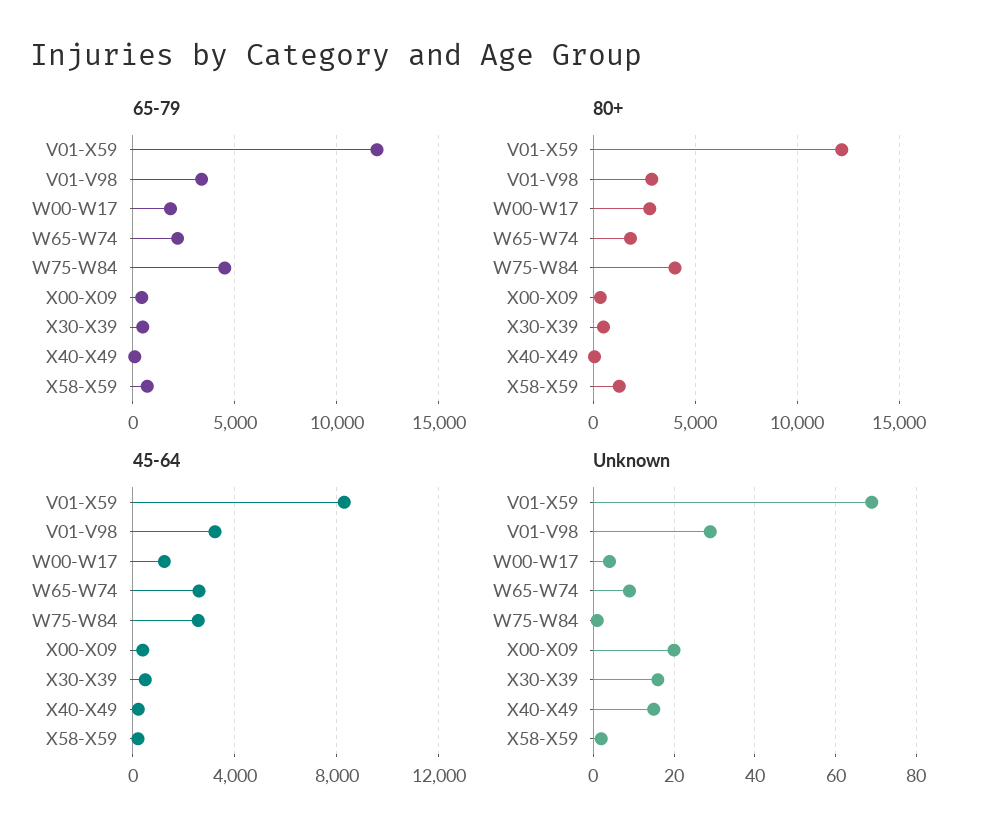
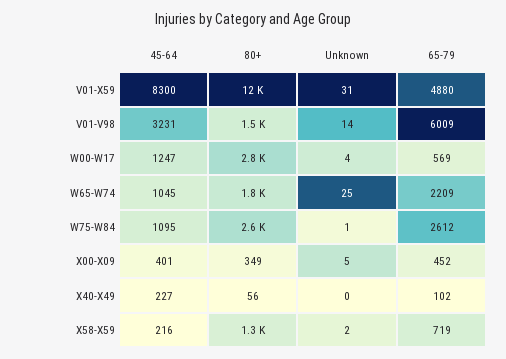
  {
    "65-79": {
-     "V01-X59": 12000,
+     "V01-X59": 4880,
-     "V01-V98": 3500,
+     "V01-V98": 6009,
-     "W00-W17": 2000,
+     "W00-W17": 569,
      "W65-W74": 2209,
-     "W75-W84": 4500,
+     "W75-W84": 2612,
      "X00-X09": 452,
-     "X30-X39": 500,
      "X40-X49": 102,
      "X58-X59": 719
    },
    "80+": {
      "V01-X59": 12000,
-     "V01-V98": 3000,
+     "V01-V98": 1500,
      "W00-W17": 2800,
      "W65-W74": 1800,
-     "W75-W84": 4000,
+     "W75-W84": 2600,
      "X00-X09": 349,
-     "X30-X39": 500,
      "X40-X49": 56,
      "X58-X59": 1300
    },
    "45-64": {
      "V01-X59": 8300,
      "V01-V98": 3231,
      "W00-W17": 1247,
-     "W65-W74": 2500,
+     "W65-W74": 1045,
-     "W75-W84": 2500,
+     "W75-W84": 1095,
      "X00-X09": 401,
-     "X30-X39": 500,
      "X40-X49": 227,
      "X58-X59": 216
    },
    "Unknown": {
-     "V01-X59": 70,
+     "V01-X59": 31,
-     "V01-V98": 30,
+     "V01-V98": 14,
      "W00-W17": 4,
-     "W65-W74": 10,
+     "W65-W74": 25,
      "W75-W84": 1,
-     "X00-X09": 20,
+     "X00-X09": 5,
-     "X30-X39": 15,
-     "X40-X49": 15,
+     "X40-X49": 0,
      "X58-X59": 2
    }
  }

